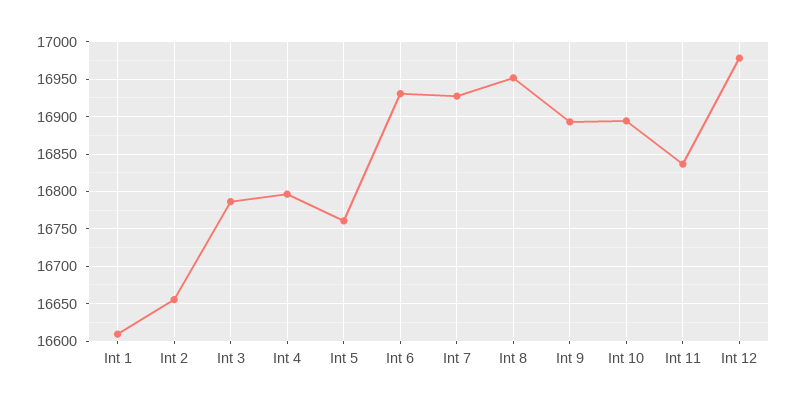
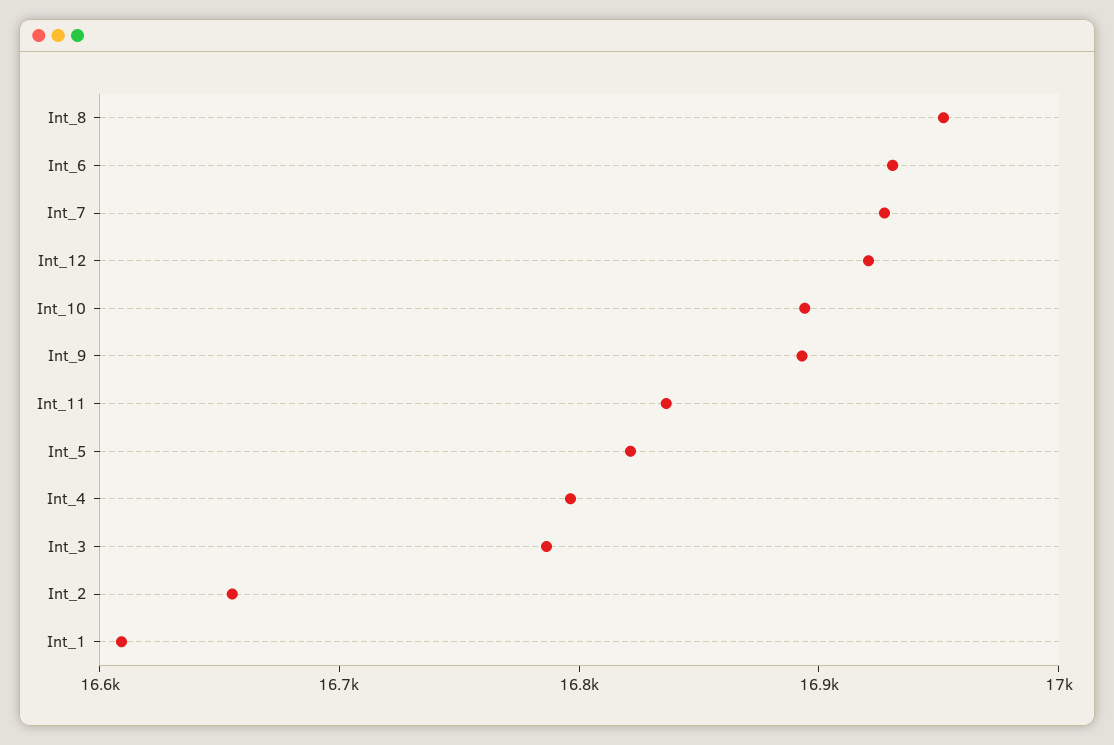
  {
    "Int 1": 16610,
    "Int 2": 16660,
    "Int 3": 16790,
    "Int 4": 16800,
-   "Int 5": 16760,
+   "Int 5": 16820,
    "Int 6": 16930,
    "Int 7": 16930,
    "Int 8": 16950,
    "Int 9": 16890,
    "Int 10": 16890,
    "Int 11": 16840,
-   "Int 12": 16980
+   "Int 12": 16920
  }

